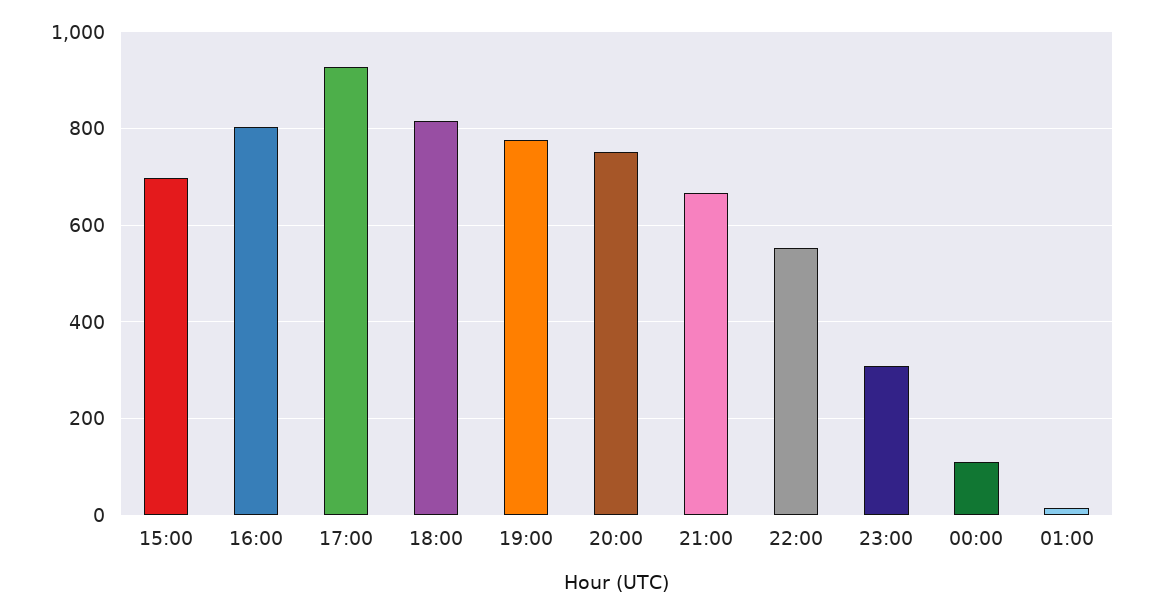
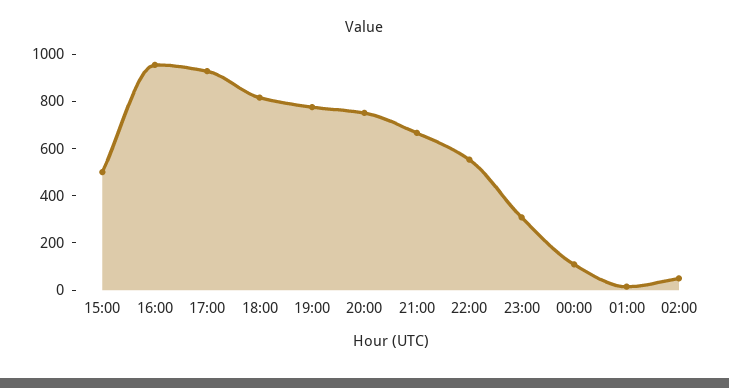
  {
-   "15:00": 700,
+   "15:00": 500,
-   "16:00": 800,
+   "16:00": 950,
    "17:00": 920,
    "18:00": 820,
    "19:00": 780,
    "20:00": 760,
    "21:00": 660,
    "22:00": 560,
    "23:00": 300,
    "00:00": 100,
-   "01:00": 20
+   "01:00": 20,
+   "02:00": 50
  }

